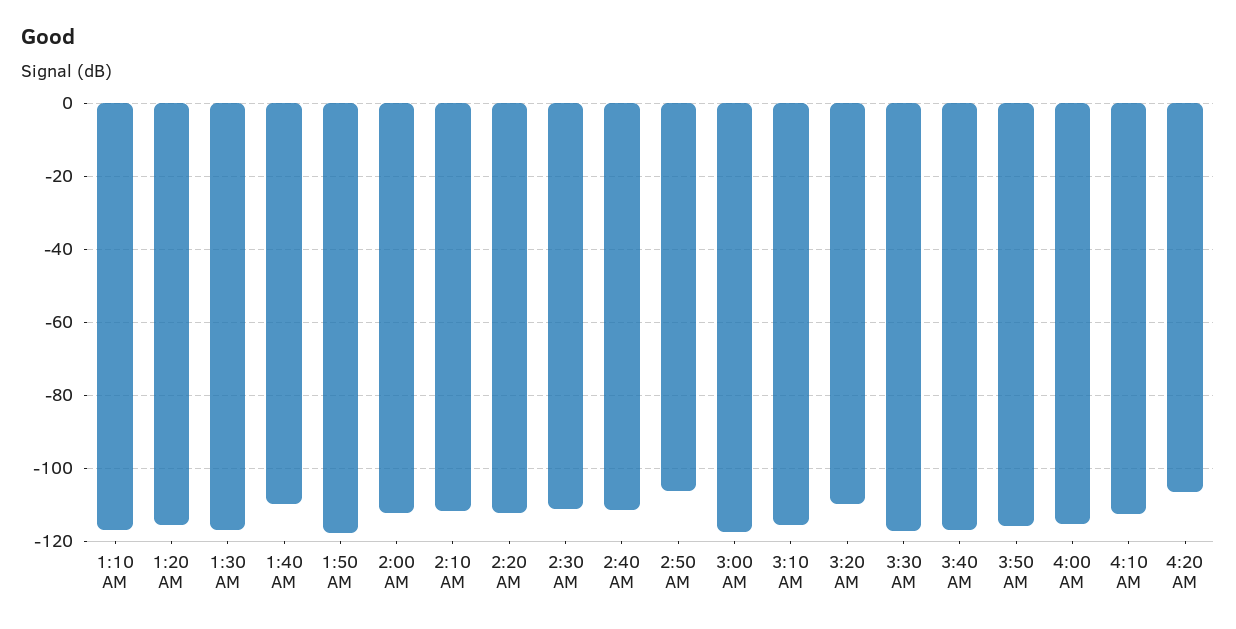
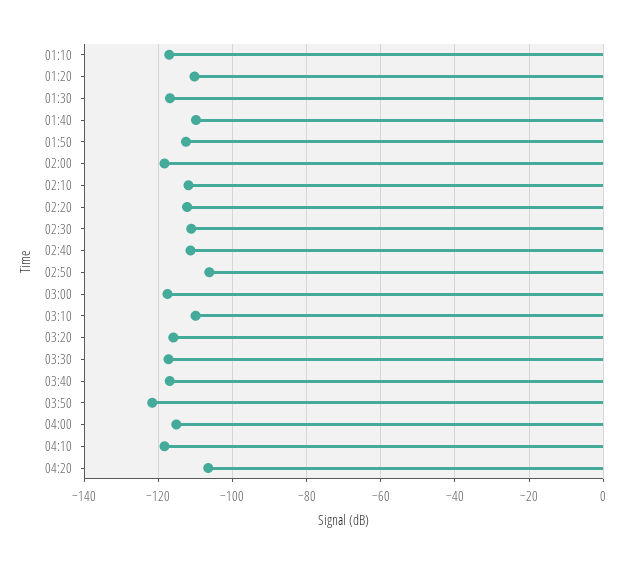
  {
    "1:10 AM": -118,
-   "1:20 AM": -116,
+   "1:20 AM": -110,
    "1:30 AM": -116,
    "1:40 AM": -110,
-   "1:50 AM": -118,
+   "1:50 AM": -112,
-   "2:00 AM": -112,
+   "2:00 AM": -118,
    "2:10 AM": -112,
    "2:20 AM": -112,
    "2:30 AM": -112,
    "2:40 AM": -112,
    "2:50 AM": -106,
    "3:00 AM": -118,
-   "3:10 AM": -116,
+   "3:10 AM": -110,
-   "3:20 AM": -110,
+   "3:20 AM": -116,
    "3:30 AM": -118,
    "3:40 AM": -116,
-   "3:50 AM": -116,
+   "3:50 AM": -122,
    "4:00 AM": -116,
-   "4:10 AM": -112,
+   "4:10 AM": -118,
    "4:20 AM": -106
  }

